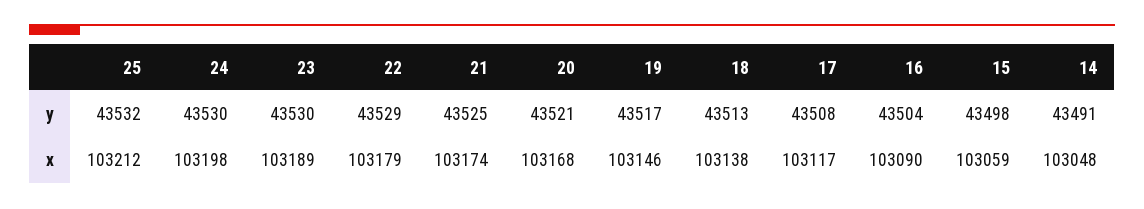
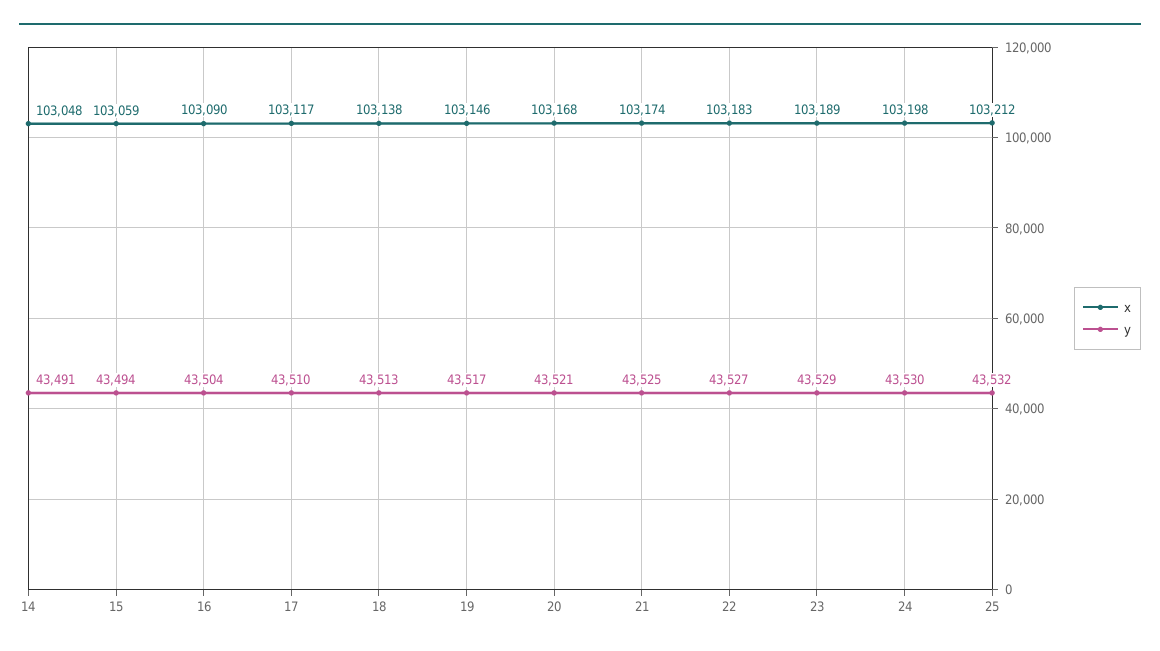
  {
    "y": {
      "25": 43532,
      "24": 43530,
-     "23": 43530,
+     "23": 43529,
-     "22": 43529,
+     "22": 43527,
      "21": 43525,
      "20": 43521,
      "19": 43517,
      "18": 43513,
-     "17": 43508,
+     "17": 43510,
      "16": 43504,
-     "15": 43498,
+     "15": 43494,
      "14": 43491
    },
    "x": {
      "25": 103212,
      "24": 103198,
      "23": 103189,
-     "22": 103179,
+     "22": 103183,
      "21": 103174,
      "20": 103168,
      "19": 103146,
      "18": 103138,
      "17": 103117,
      "16": 103090,
      "15": 103059,
      "14": 103048
    }
  }

